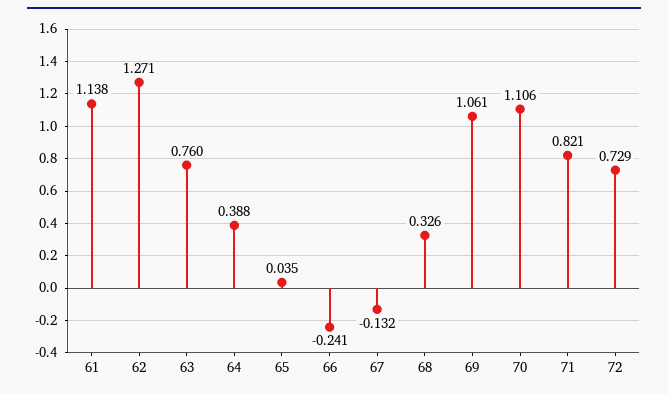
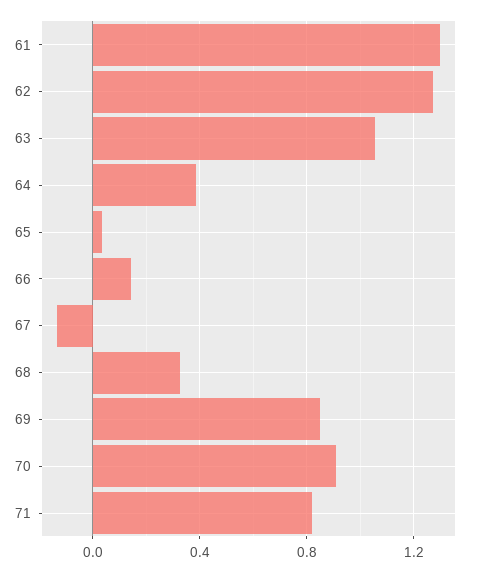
  {
-   "61": 1.138,
+   "61": 1.3,
    "62": 1.271,
-   "63": 0.76,
+   "63": 1.05,
    "64": 0.388,
    "65": 0.035,
-   "66": -0.241,
+   "66": 0.15,
    "67": -0.132,
    "68": 0.326,
-   "69": 1.061,
+   "69": 0.85,
-   "70": 1.106,
+   "70": 0.9,
-   "71": 0.821,
+   "71": 0.821
-   "72": 0.729
  }

